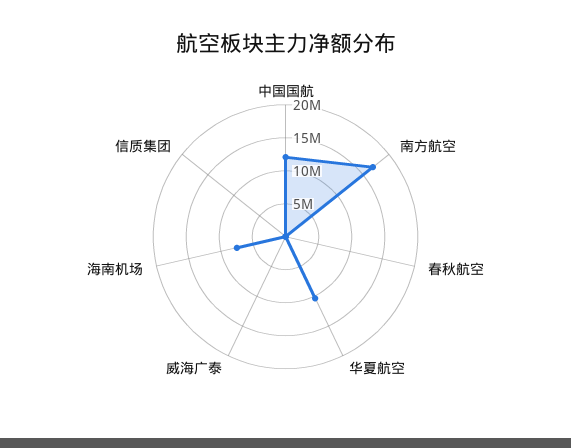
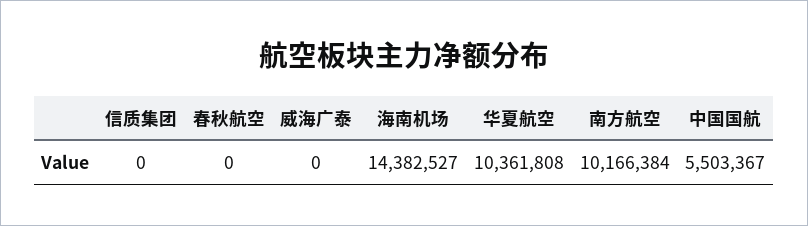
  {
-   "中国国航": 12500000,
+   "中国国航": 5503367,
-   "南方航空": 17500000,
+   "南方航空": 10166384,
    "春秋航空": 0,
    "华夏航空": 10361808,
    "威海广泰": 0,
-   "海南机场": 7500000,
+   "海南机场": 14382527,
    "信质集团": 0
  }

